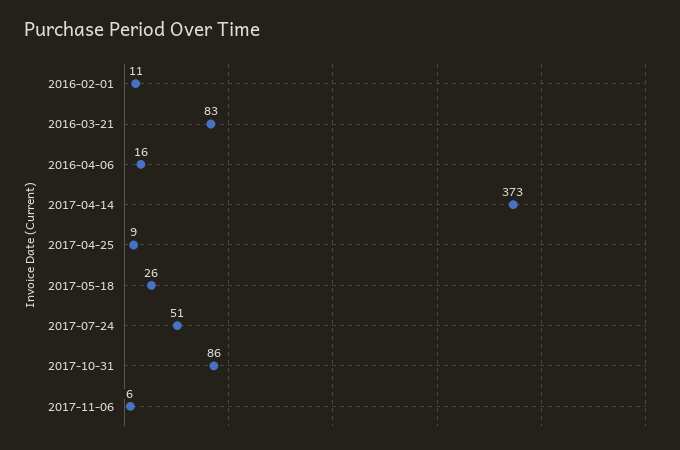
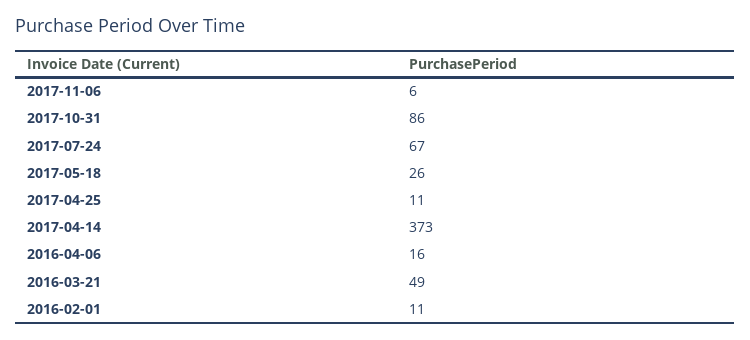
  {
    "2016-02-01": 11,
-   "2016-03-21": 83,
+   "2016-03-21": 49,
    "2016-04-06": 16,
    "2017-04-14": 373,
-   "2017-04-25": 9,
+   "2017-04-25": 11,
    "2017-05-18": 26,
-   "2017-07-24": 51,
+   "2017-07-24": 67,
    "2017-10-31": 86,
    "2017-11-06": 6
  }

